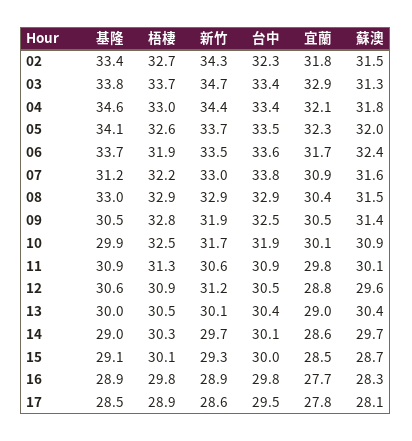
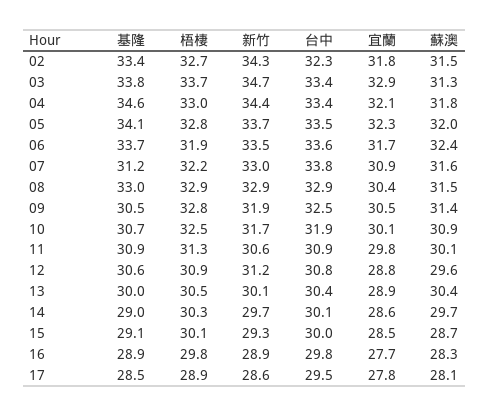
  {
    "基隆": {
      "02": 33.4,
      "03": 33.8,
      "04": 34.6,
      "05": 34.1,
      "06": 33.7,
      "07": 31.2,
      "08": 33,
      "09": 30.5,
-     "10": 29.9,
+     "10": 30.7,
      "11": 30.9,
      "12": 30.6,
      "13": 30,
      "14": 29,
      "15": 29.1,
      "16": 28.9,
      "17": 28.5
    },
    "梧棲": {
      "02": 32.7,
      "03": 33.7,
      "04": 33,
-     "05": 32.6,
+     "05": 32.8,
      "06": 31.9,
      "07": 32.2,
      "08": 32.9,
      "09": 32.8,
      "10": 32.5,
      "11": 31.3,
      "12": 30.9,
      "13": 30.5,
      "14": 30.3,
      "15": 30.1,
      "16": 29.8,
      "17": 28.9
    },
    "新竹": {
      "02": 34.3,
      "03": 34.7,
      "04": 34.4,
      "05": 33.7,
      "06": 33.5,
      "07": 33,
      "08": 32.9,
      "09": 31.9,
      "10": 31.7,
      "11": 30.6,
      "12": 31.2,
      "13": 30.1,
      "14": 29.7,
      "15": 29.3,
      "16": 28.9,
      "17": 28.6
    },
    "台中": {
      "02": 32.3,
      "03": 33.4,
      "04": 33.4,
      "05": 33.5,
      "06": 33.6,
      "07": 33.8,
      "08": 32.9,
      "09": 32.5,
      "10": 31.9,
      "11": 30.9,
-     "12": 30.5,
+     "12": 30.8,
      "13": 30.4,
      "14": 30.1,
      "15": 30,
      "16": 29.8,
      "17": 29.5
    },
    "宜蘭": {
      "02": 31.8,
      "03": 32.9,
      "04": 32.1,
      "05": 32.3,
      "06": 31.7,
      "07": 30.9,
      "08": 30.4,
      "09": 30.5,
      "10": 30.1,
      "11": 29.8,
      "12": 28.8,
-     "13": 29,
+     "13": 28.9,
      "14": 28.6,
      "15": 28.5,
      "16": 27.7,
      "17": 27.8
    },
    "蘇澳": {
      "02": 31.5,
      "03": 31.3,
      "04": 31.8,
      "05": 32,
      "06": 32.4,
      "07": 31.6,
      "08": 31.5,
      "09": 31.4,
      "10": 30.9,
      "11": 30.1,
      "12": 29.6,
      "13": 30.4,
      "14": 29.7,
      "15": 28.7,
      "16": 28.3,
      "17": 28.1
    }
  }

